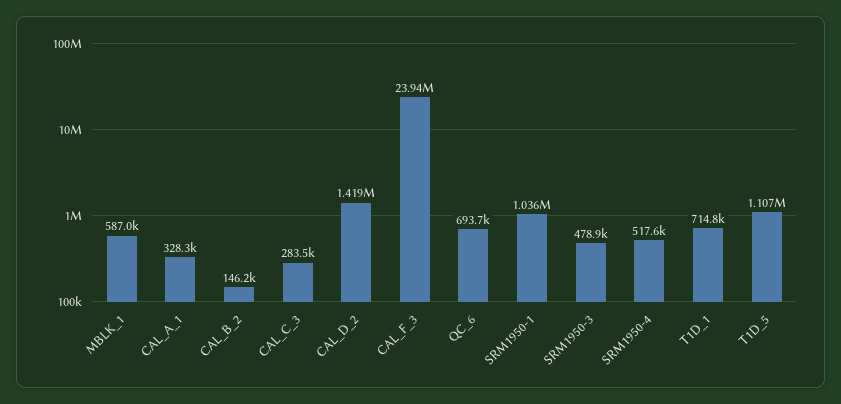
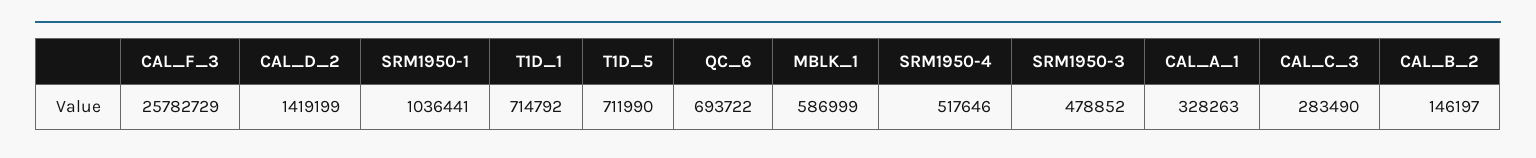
  {
    "MBLK_1": 586999,
    "CAL_A_1": 328263,
    "CAL_B_2": 146197,
    "CAL_C_3": 283490,
    "CAL_D_2": 1419199,
-   "CAL_F_3": 23940000,
+   "CAL_F_3": 25782729,
    "QC_6": 693722,
    "SRM1950-1": 1036441,
    "SRM1950-3": 478852,
    "SRM1950-4": 517646,
    "T1D_1": 714792,
-   "T1D_5": 1107000
+   "T1D_5": 711990
  }

